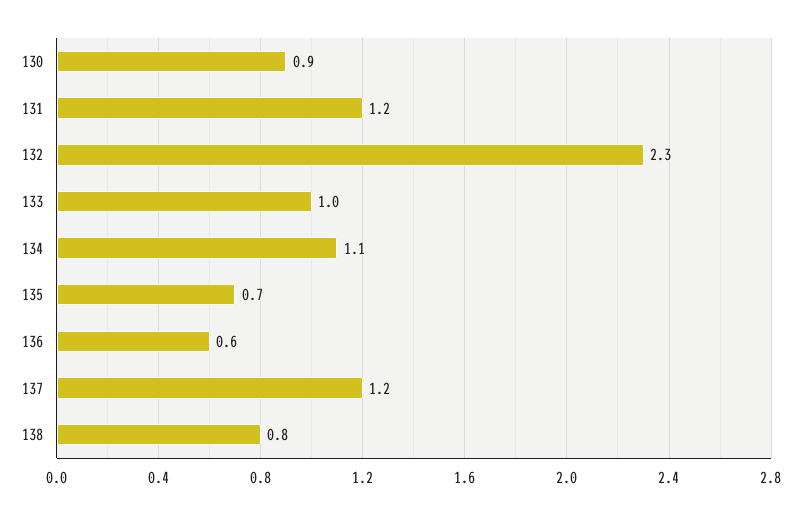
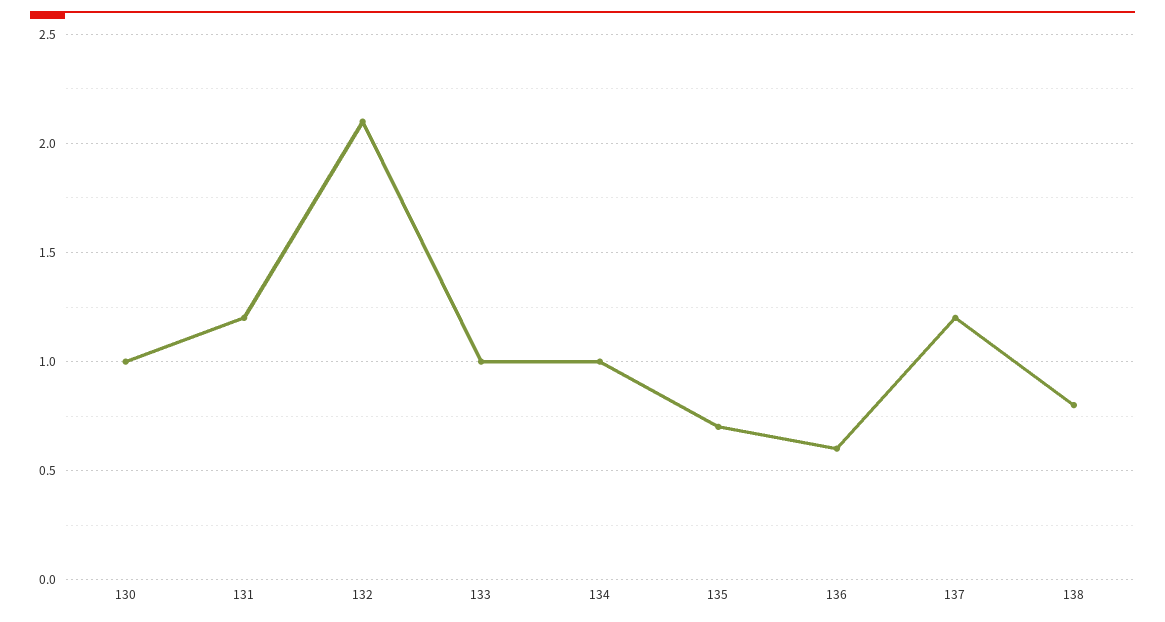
  {
-   "130": 0.9,
+   "130": 1,
    "131": 1.2,
-   "132": 2.3,
+   "132": 2.1,
    "133": 1,
-   "134": 1.1,
+   "134": 1,
    "135": 0.7,
    "136": 0.6,
    "137": 1.2,
    "138": 0.8
  }

